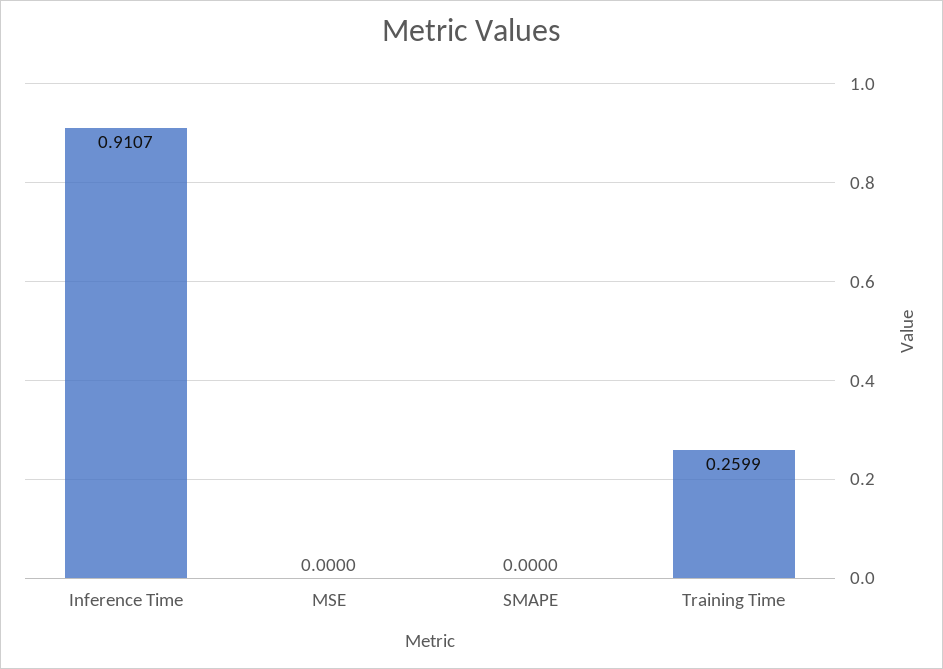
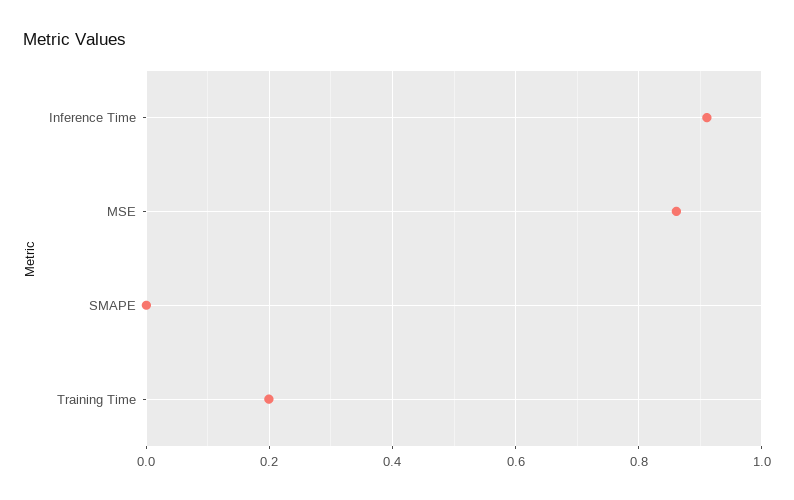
  {
    "Inference Time": 0.9107,
-   "MSE": 0,
+   "MSE": 0.86,
    "SMAPE": 0,
-   "Training Time": 0.2599
+   "Training Time": 0.2
  }

